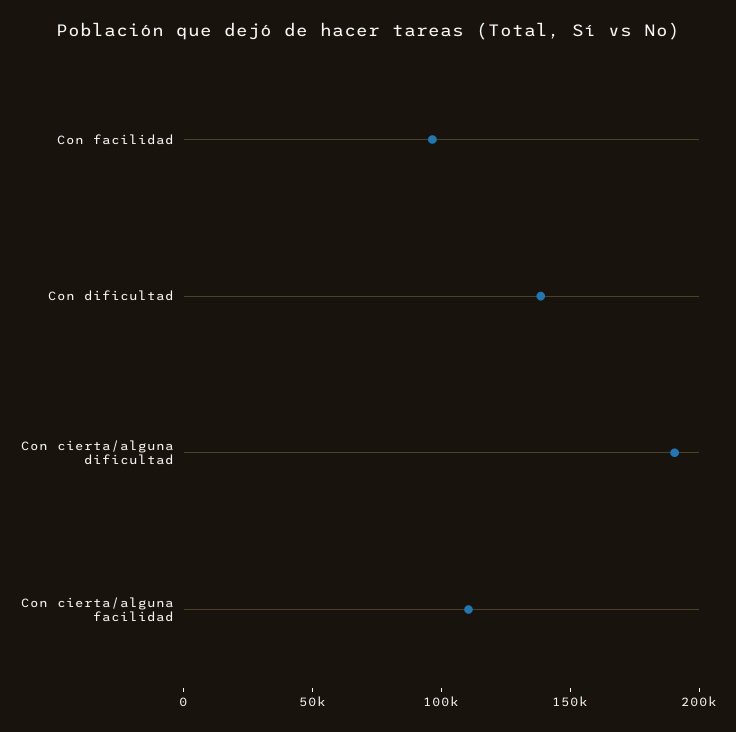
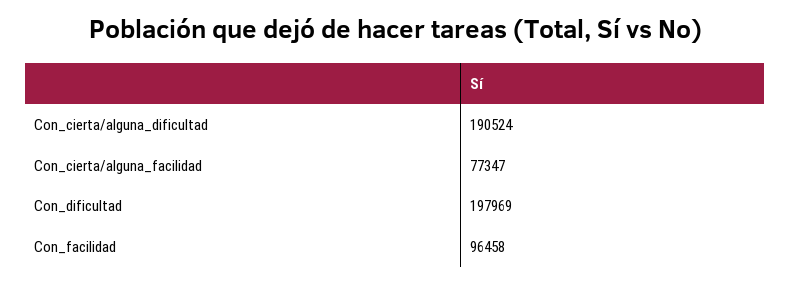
  {
    "Con facilidad": 96458,
-   "Con dificultad": 140000,
+   "Con dificultad": 197969,
    "Con cierta/alguna dificultad": 190524,
-   "Con cierta/alguna facilidad": 110000
+   "Con cierta/alguna facilidad": 77347
  }

